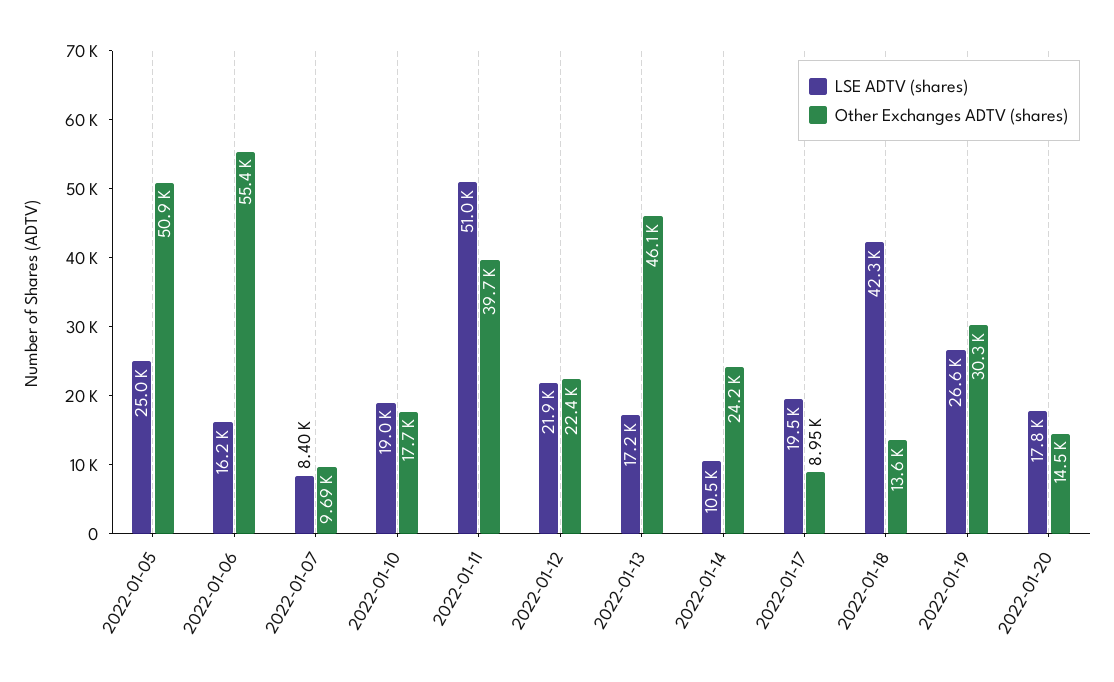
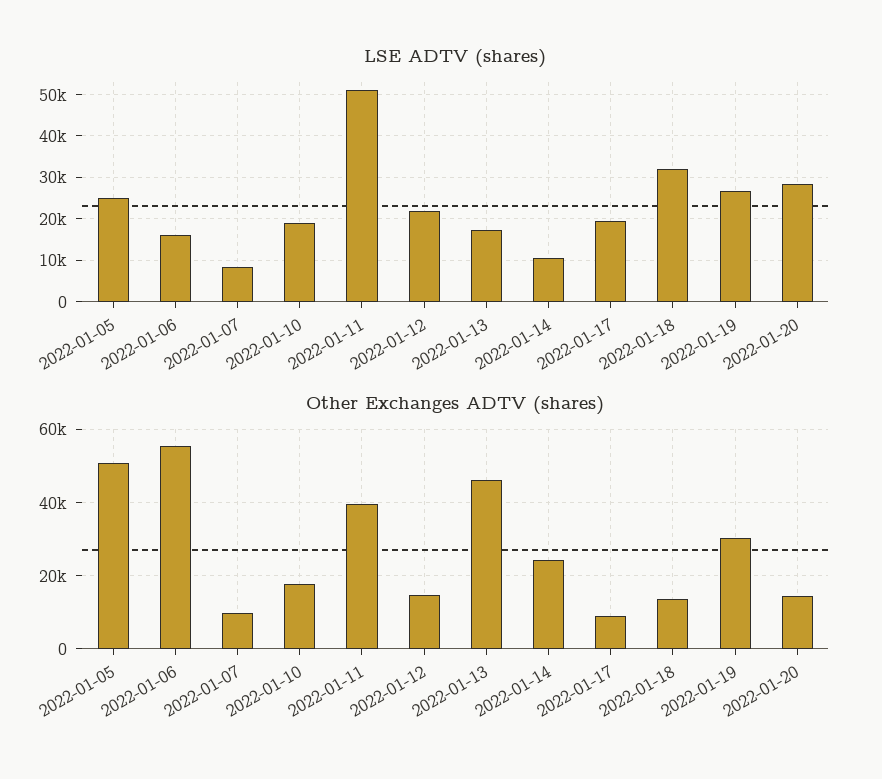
  {
    "LSE ADTV (shares)": {
      "2022-01-05": 25000,
      "2022-01-06": 16200,
      "2022-01-07": 8400,
      "2022-01-10": 19000,
      "2022-01-11": 51000,
      "2022-01-12": 21900,
      "2022-01-13": 17200,
      "2022-01-14": 10500,
      "2022-01-17": 19500,
-     "2022-01-18": 42300,
+     "2022-01-18": 32000,
      "2022-01-19": 26600,
-     "2022-01-20": 17800
+     "2022-01-20": 28000
    },
    "Other Exchanges ADTV (shares)": {
      "2022-01-05": 50900,
      "2022-01-06": 55400,
      "2022-01-07": 9690,
      "2022-01-10": 17700,
      "2022-01-11": 39700,
-     "2022-01-12": 22400,
+     "2022-01-12": 14000,
      "2022-01-13": 46100,
      "2022-01-14": 24200,
      "2022-01-17": 8950,
      "2022-01-18": 13600,
      "2022-01-19": 30300,
      "2022-01-20": 14500
    }
  }

